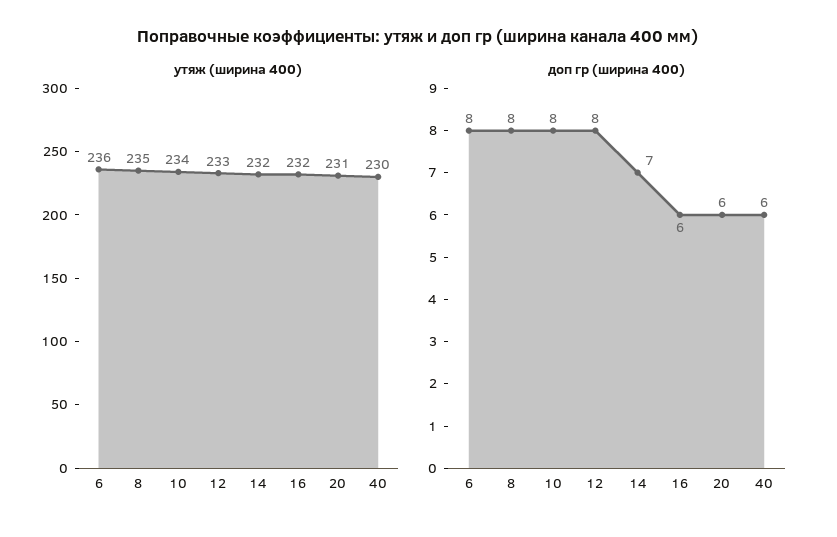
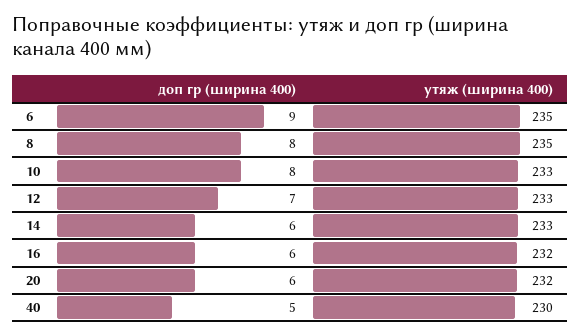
  {
    "утяж (ширина 400)": {
-     "6": 236,
+     "6": 235,
      "8": 235,
-     "10": 234,
+     "10": 233,
      "12": 233,
-     "14": 232,
+     "14": 233,
      "16": 232,
-     "20": 231,
+     "20": 232,
      "40": 230
    },
    "доп гр (ширина 400)": {
-     "6": 8,
+     "6": 9,
      "8": 8,
      "10": 8,
-     "12": 8,
+     "12": 7,
-     "14": 7,
+     "14": 6,
      "16": 6,
      "20": 6,
-     "40": 6
+     "40": 5
    }
  }

